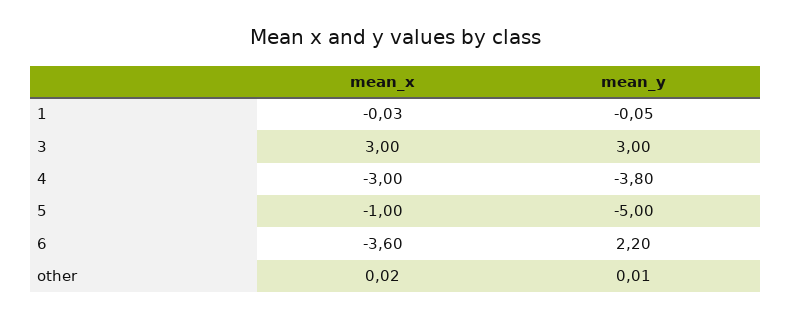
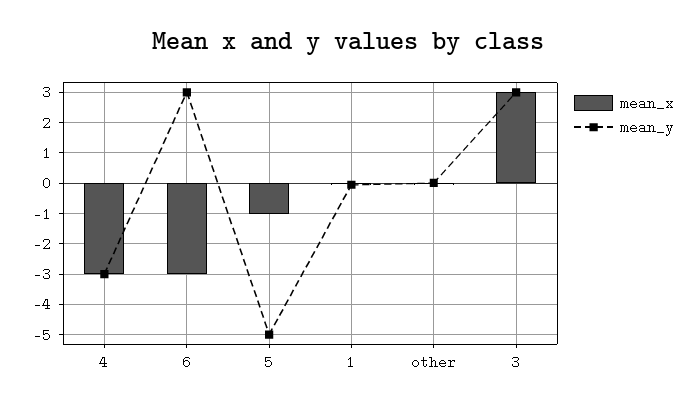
  {
    "mean_x": {
      "1": -0.03,
      "3": 3,
      "4": -3,
      "5": -1,
-     "6": -3.6,
+     "6": -3,
      "other": 0.02
    },
    "mean_y": {
      "1": -0.05,
      "3": 3,
-     "4": -3.8,
+     "4": -3,
      "5": -5,
-     "6": 2.2,
+     "6": 3,
      "other": 0.01
    }
  }

